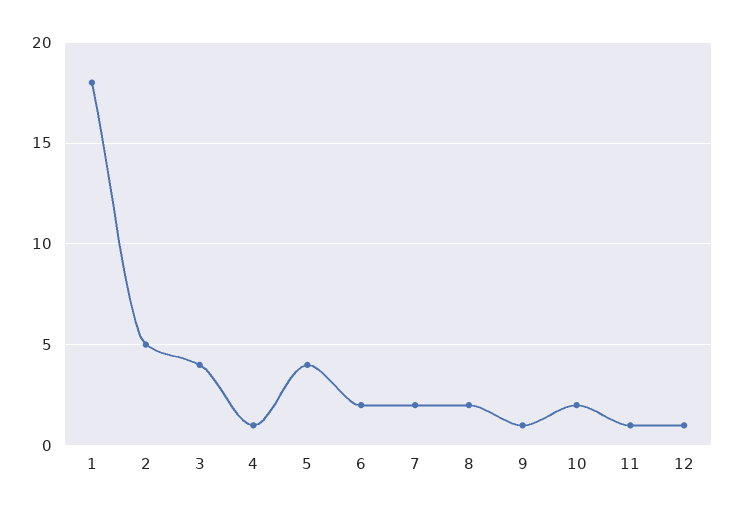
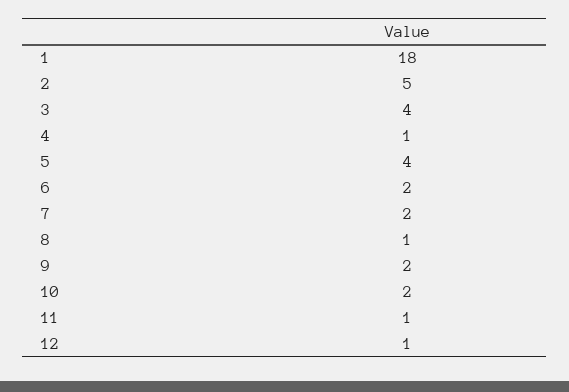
  {
    "1": 18,
    "2": 5,
    "3": 4,
    "4": 1,
    "5": 4,
    "6": 2,
    "7": 2,
-   "8": 2,
+   "8": 1,
-   "9": 1,
+   "9": 2,
    "10": 2,
    "11": 1,
    "12": 1
  }

